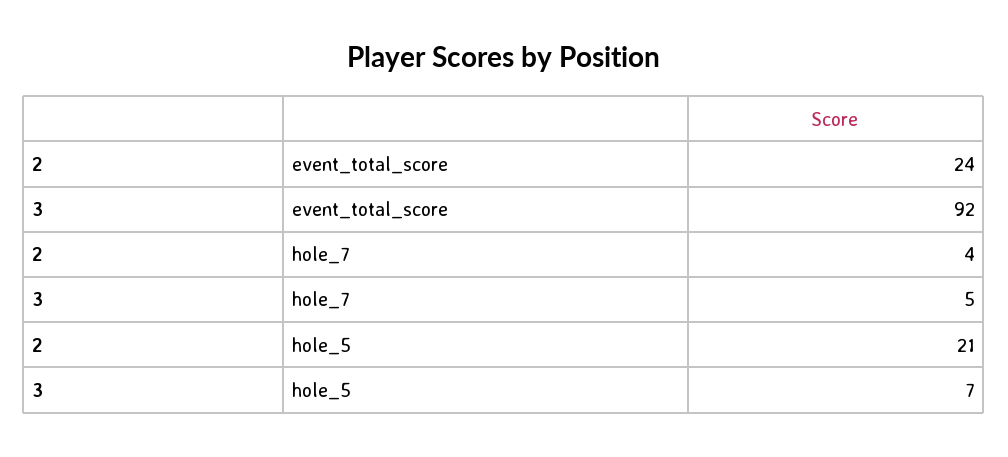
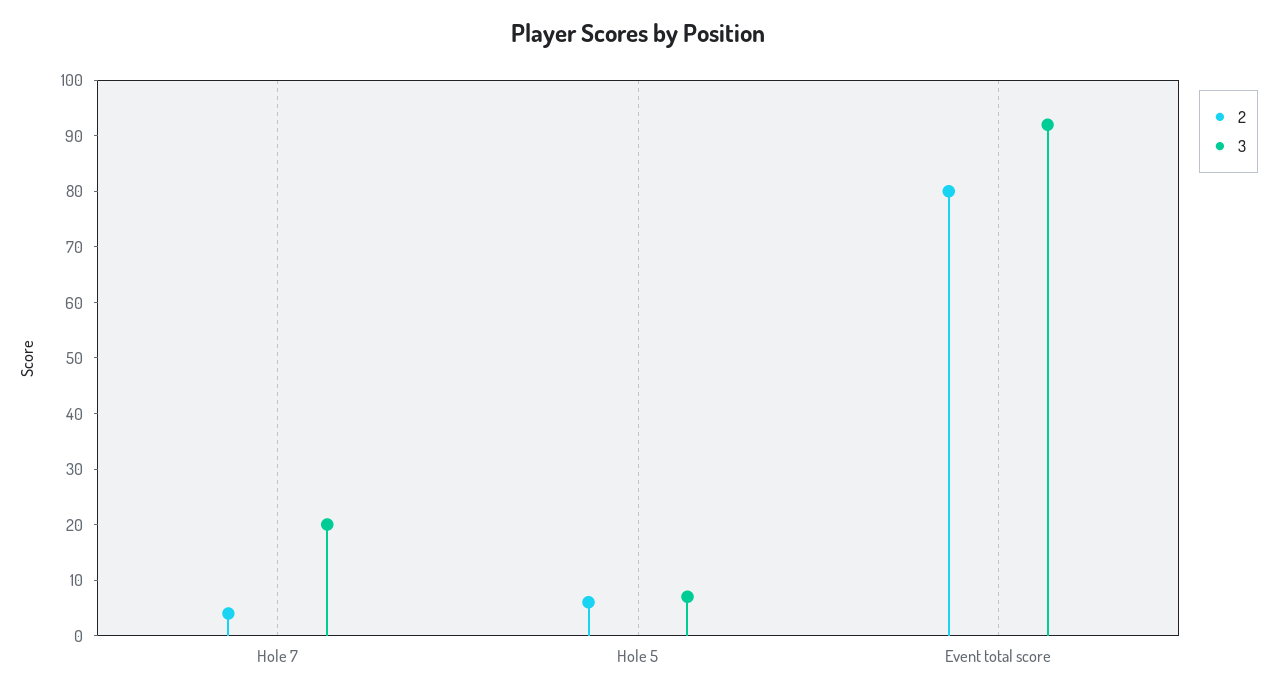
  {
    "2": {
-     "event_total_score": 24,
+     "event_total_score": 80,
      "hole_7": 4,
-     "hole_5": 21
+     "hole_5": 5
    },
    "3": {
      "event_total_score": 92,
-     "hole_7": 5,
+     "hole_7": 20,
      "hole_5": 7
    }
  }

